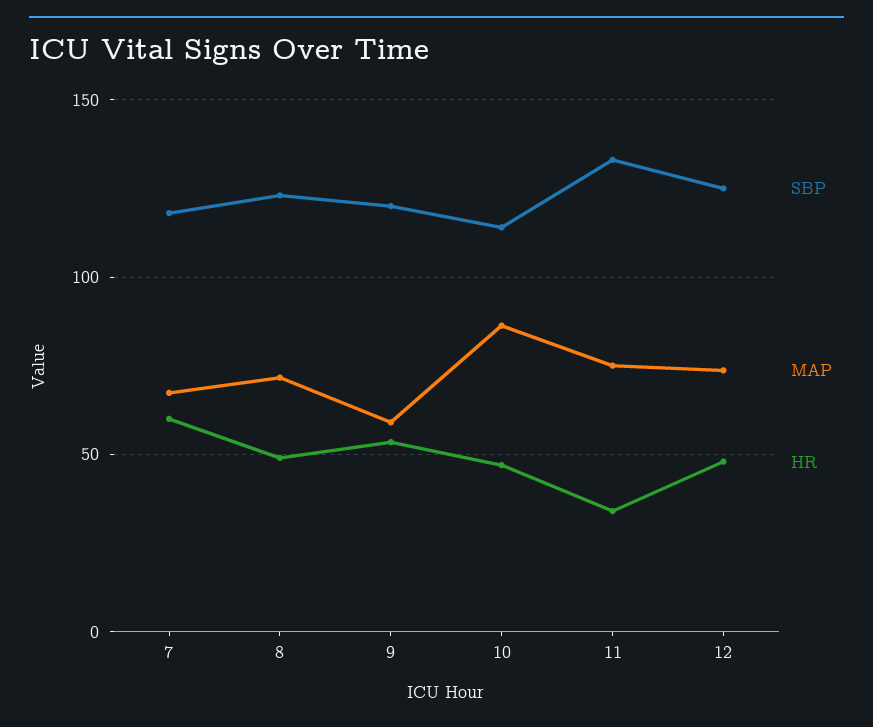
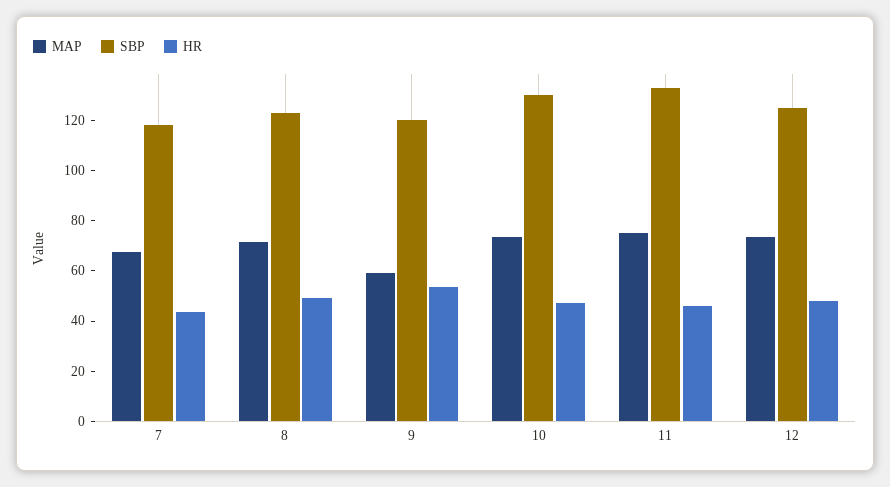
  {
    "SBP": {
      "7": 120,
      "8": 125,
      "9": 120,
-     "10": 115,
+     "10": 130,
      "11": 135,
      "12": 125
    },
    "MAP": {
      "7": 65,
      "8": 70,
      "9": 60,
-     "10": 85,
+     "10": 75,
      "11": 75,
      "12": 75
    },
    "HR": {
-     "7": 60,
+     "7": 45,
      "8": 50,
      "9": 55,
      "10": 45,
-     "11": 35,
+     "11": 45,
      "12": 50
    }
  }

